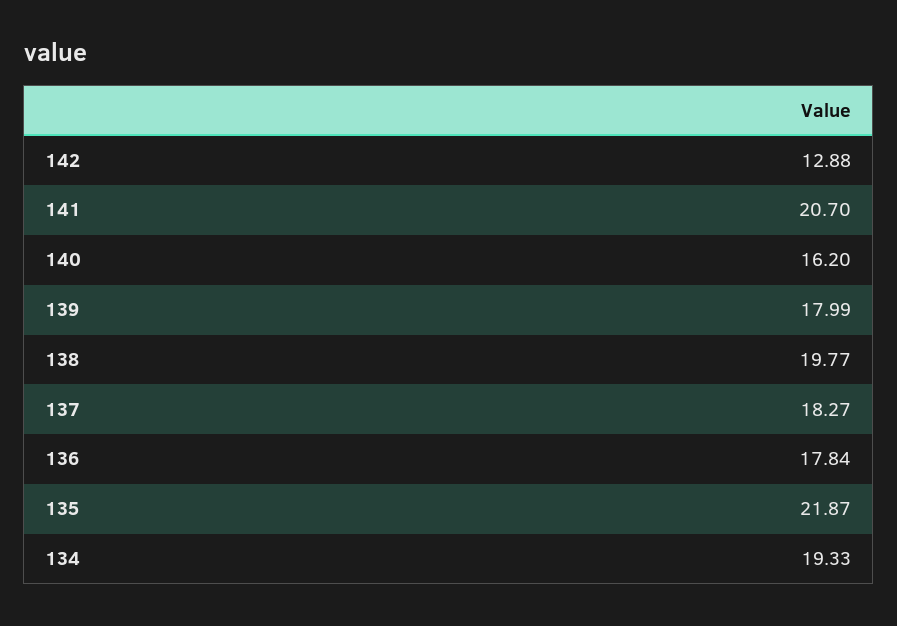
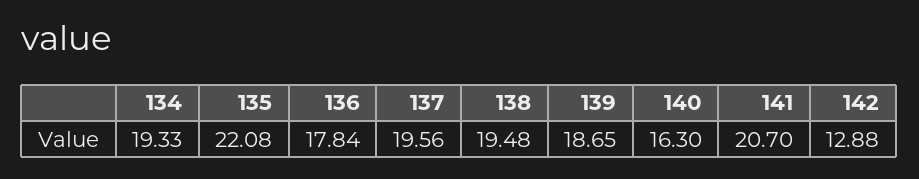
  {
    "142": 12.88,
    "141": 20.7,
-   "140": 16.2,
+   "140": 16.3,
-   "139": 17.99,
+   "139": 18.65,
-   "138": 19.77,
+   "138": 19.48,
-   "137": 18.27,
+   "137": 19.56,
    "136": 17.84,
-   "135": 21.87,
+   "135": 22.08,
    "134": 19.33
  }

